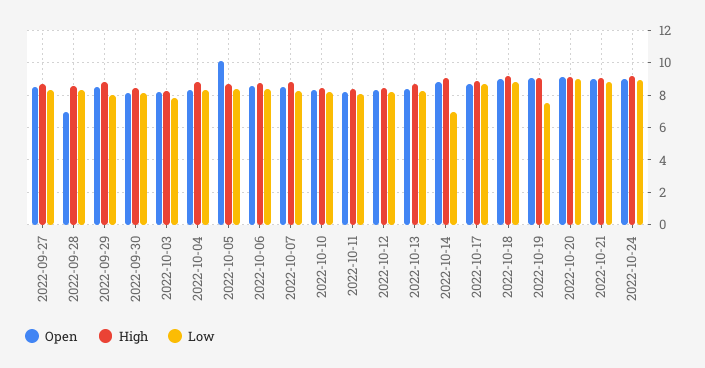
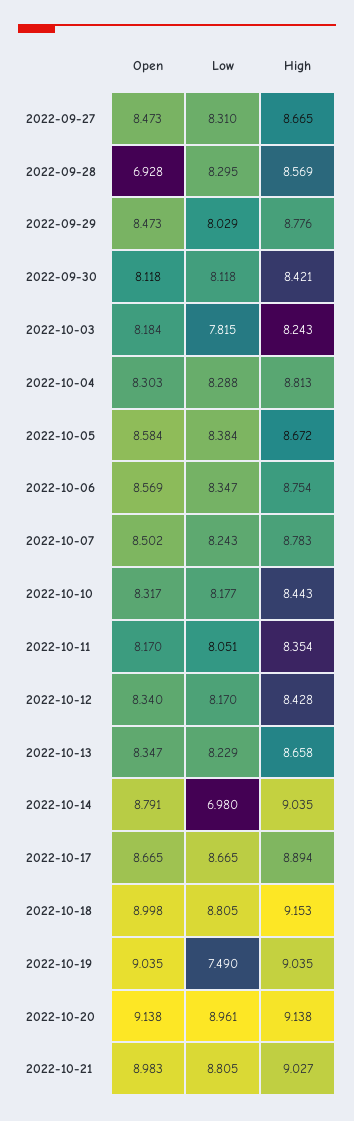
  {
    "Open": {
      "2022-09-27": 8.473,
      "2022-09-28": 6.928,
      "2022-09-29": 8.473,
      "2022-09-30": 8.118,
      "2022-10-03": 8.184,
      "2022-10-04": 8.303,
-     "2022-10-05": 10,
+     "2022-10-05": 8.584,
      "2022-10-06": 8.569,
      "2022-10-07": 8.502,
      "2022-10-10": 8.317,
      "2022-10-11": 8.17,
      "2022-10-12": 8.34,
      "2022-10-13": 8.347,
      "2022-10-14": 8.791,
      "2022-10-17": 8.665,
      "2022-10-18": 8.998,
      "2022-10-19": 9.035,
      "2022-10-20": 9.138,
-     "2022-10-21": 8.983,
+     "2022-10-21": 8.983
-     "2022-10-24": 9
    },
    "High": {
      "2022-09-27": 8.665,
      "2022-09-28": 8.569,
      "2022-09-29": 8.776,
      "2022-09-30": 8.421,
      "2022-10-03": 8.243,
      "2022-10-04": 8.813,
      "2022-10-05": 8.672,
      "2022-10-06": 8.754,
      "2022-10-07": 8.783,
      "2022-10-10": 8.443,
      "2022-10-11": 8.354,
      "2022-10-12": 8.428,
      "2022-10-13": 8.658,
      "2022-10-14": 9.035,
      "2022-10-17": 8.894,
      "2022-10-18": 9.153,
      "2022-10-19": 9.035,
      "2022-10-20": 9.138,
-     "2022-10-21": 9.027,
+     "2022-10-21": 9.027
-     "2022-10-24": 9
    },
    "Low": {
      "2022-09-27": 8.31,
      "2022-09-28": 8.295,
      "2022-09-29": 8.029,
      "2022-09-30": 8.118,
      "2022-10-03": 7.815,
      "2022-10-04": 8.288,
      "2022-10-05": 8.384,
      "2022-10-06": 8.347,
      "2022-10-07": 8.243,
      "2022-10-10": 8.177,
      "2022-10-11": 8.051,
      "2022-10-12": 8.17,
      "2022-10-13": 8.229,
      "2022-10-14": 6.98,
      "2022-10-17": 8.665,
      "2022-10-18": 8.805,
      "2022-10-19": 7.49,
      "2022-10-20": 8.961,
-     "2022-10-21": 8.805,
+     "2022-10-21": 8.805
-     "2022-10-24": 9
    }
  }

